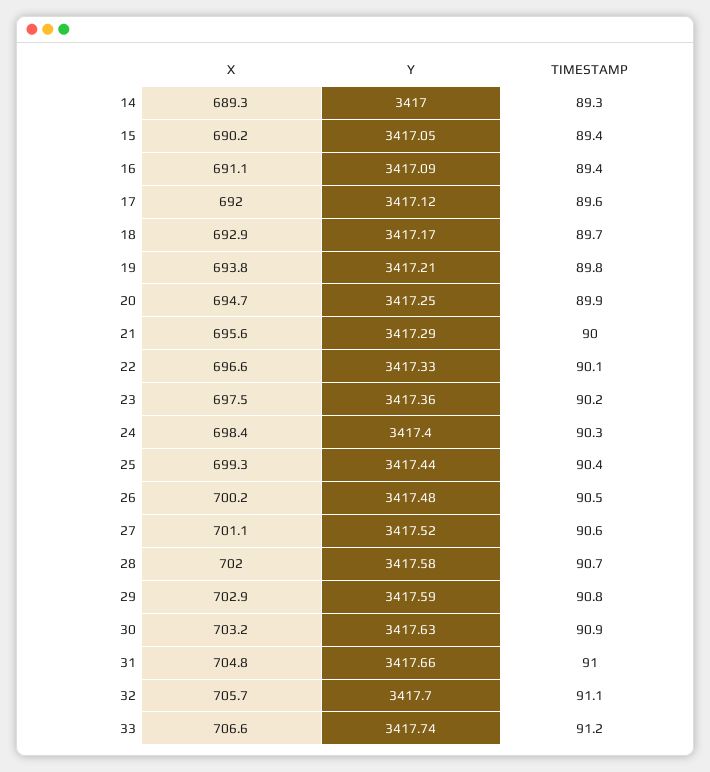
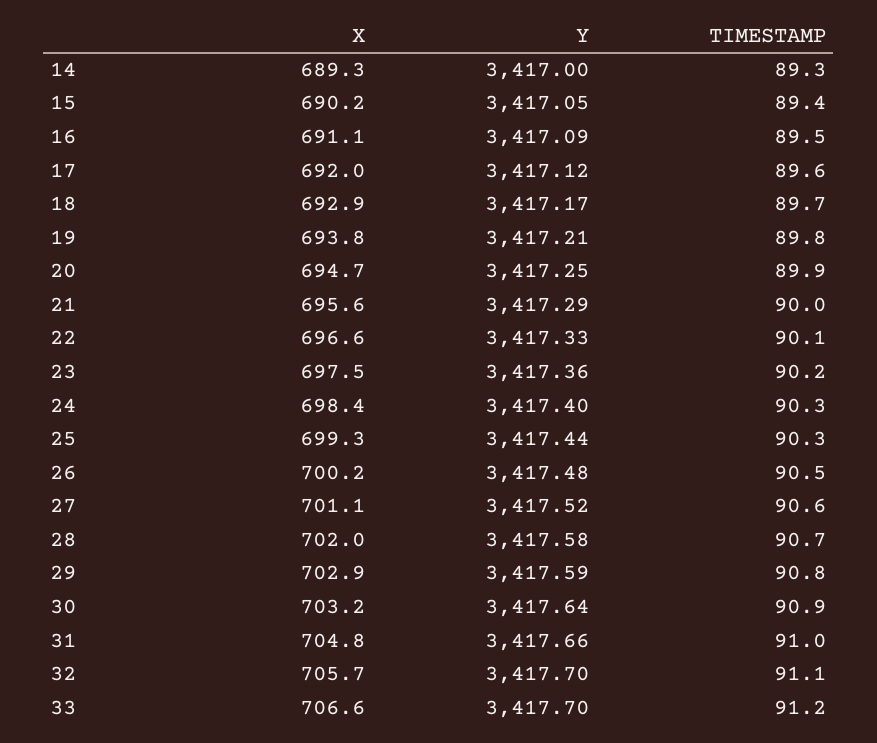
  {
    "X": {
      "14": 689.3,
      "15": 690.2,
      "16": 691.1,
      "17": 692,
      "18": 692.9,
      "19": 693.8,
      "20": 694.7,
      "21": 695.6,
      "22": 696.6,
      "23": 697.5,
      "24": 698.4,
      "25": 699.3,
      "26": 700.2,
      "27": 701.1,
      "28": 702,
      "29": 702.9,
      "30": 703.2,
      "31": 704.8,
      "32": 705.7,
      "33": 706.6
    },
    "Y": {
      "14": 3417,
      "15": 3417.05,
      "16": 3417.09,
      "17": 3417.12,
      "18": 3417.17,
      "19": 3417.21,
      "20": 3417.25,
      "21": 3417.29,
      "22": 3417.33,
      "23": 3417.36,
      "24": 3417.4,
      "25": 3417.44,
      "26": 3417.48,
      "27": 3417.52,
      "28": 3417.58,
      "29": 3417.59,
-     "30": 3417.63,
+     "30": 3417.64,
      "31": 3417.66,
      "32": 3417.7,
-     "33": 3417.74
+     "33": 3417.7
    },
    "TIMESTAMP": {
      "14": 89.3,
      "15": 89.4,
-     "16": 89.4,
+     "16": 89.5,
      "17": 89.6,
      "18": 89.7,
      "19": 89.8,
      "20": 89.9,
      "21": 90,
      "22": 90.1,
      "23": 90.2,
      "24": 90.3,
-     "25": 90.4,
+     "25": 90.3,
      "26": 90.5,
      "27": 90.6,
      "28": 90.7,
      "29": 90.8,
      "30": 90.9,
      "31": 91,
      "32": 91.1,
      "33": 91.2
    }
  }

